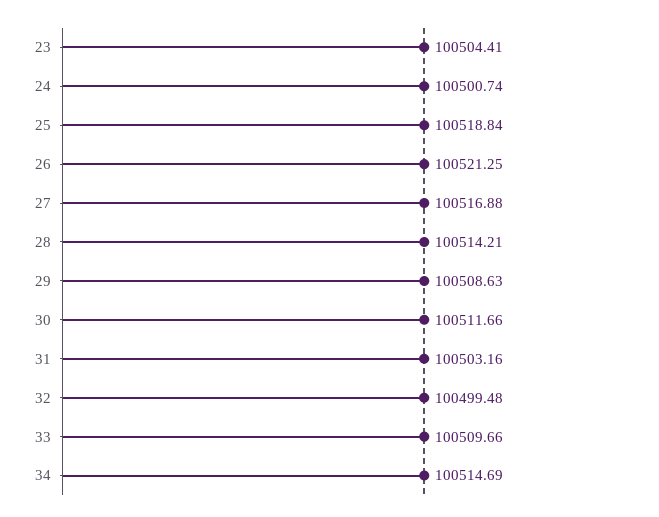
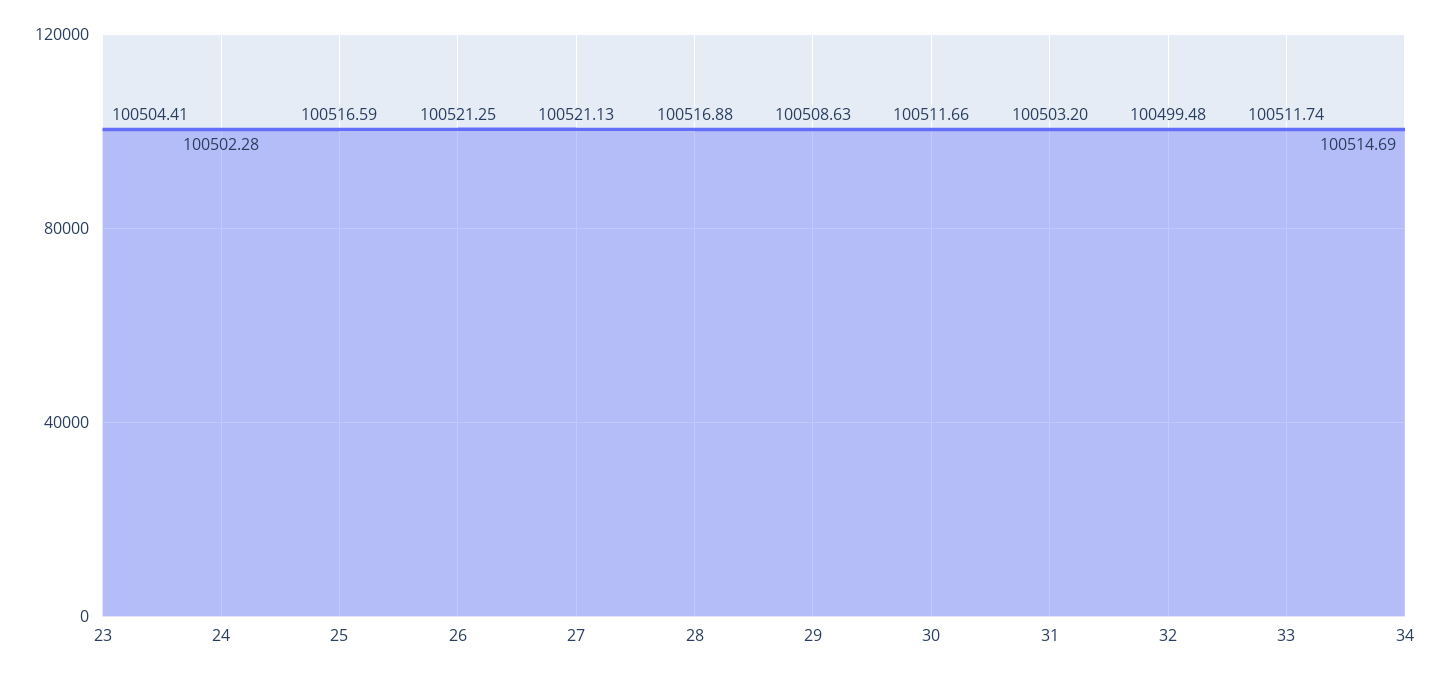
  {
    "23": 100504.41,
-   "24": 100500.74,
+   "24": 100502.28,
-   "25": 100518.84,
+   "25": 100516.59,
    "26": 100521.25,
-   "27": 100516.88,
+   "27": 100521.13,
-   "28": 100514.21,
+   "28": 100516.88,
    "29": 100508.63,
    "30": 100511.66,
-   "31": 100503.16,
+   "31": 100503.2,
    "32": 100499.48,
-   "33": 100509.66,
+   "33": 100511.74,
    "34": 100514.69
  }

